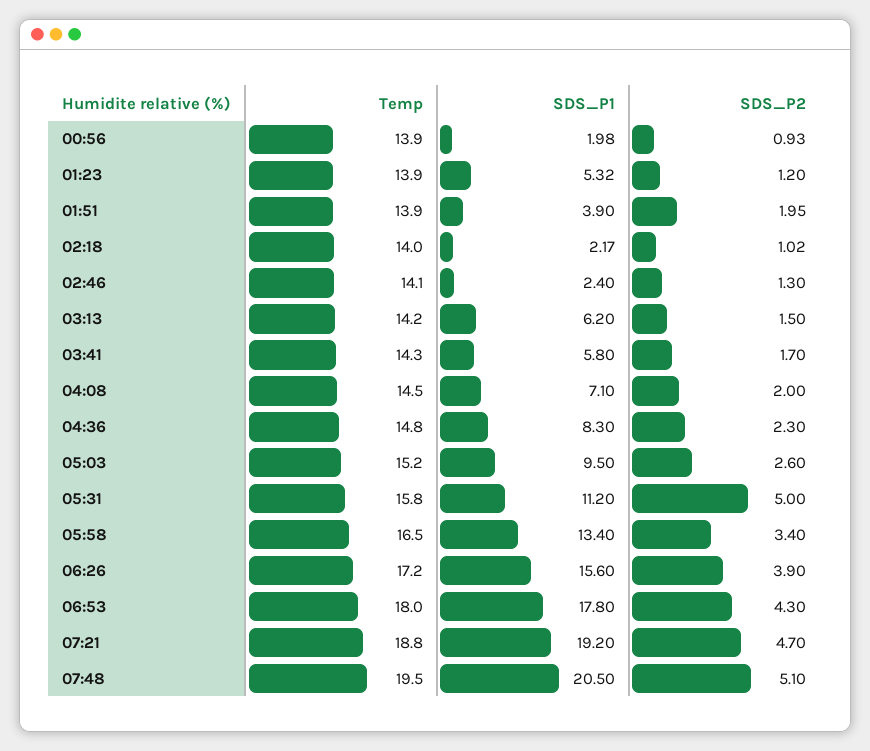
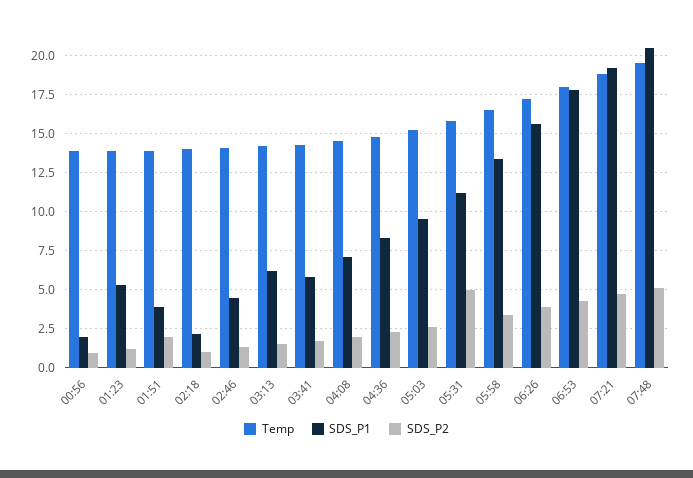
  {
    "Temp": {
      "00:56": 13.9,
      "01:23": 13.9,
      "01:51": 13.9,
      "02:18": 14,
      "02:46": 14.1,
      "03:13": 14.2,
      "03:41": 14.3,
      "04:08": 14.5,
      "04:36": 14.8,
      "05:03": 15.2,
      "05:31": 15.8,
      "05:58": 16.5,
      "06:26": 17.2,
      "06:53": 18,
      "07:21": 18.8,
      "07:48": 19.5
    },
    "SDS_P1": {
      "00:56": 1.98,
      "01:23": 5.32,
      "01:51": 3.9,
      "02:18": 2.17,
-     "02:46": 2.4,
+     "02:46": 4.5,
      "03:13": 6.2,
      "03:41": 5.8,
      "04:08": 7.1,
      "04:36": 8.3,
      "05:03": 9.5,
      "05:31": 11.2,
      "05:58": 13.4,
      "06:26": 15.6,
      "06:53": 17.8,
      "07:21": 19.2,
      "07:48": 20.5
    },
    "SDS_P2": {
      "00:56": 0.93,
      "01:23": 1.2,
      "01:51": 1.95,
      "02:18": 1.02,
      "02:46": 1.3,
      "03:13": 1.5,
      "03:41": 1.7,
      "04:08": 2,
      "04:36": 2.3,
      "05:03": 2.6,
      "05:31": 5,
      "05:58": 3.4,
      "06:26": 3.9,
      "06:53": 4.3,
      "07:21": 4.7,
      "07:48": 5.1
    }
  }

